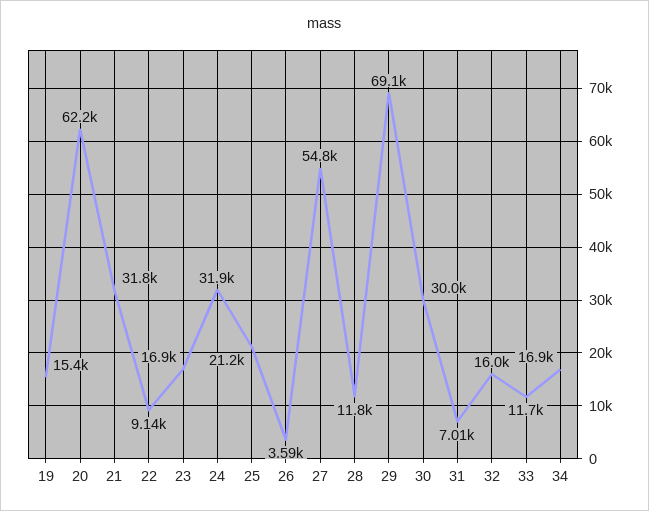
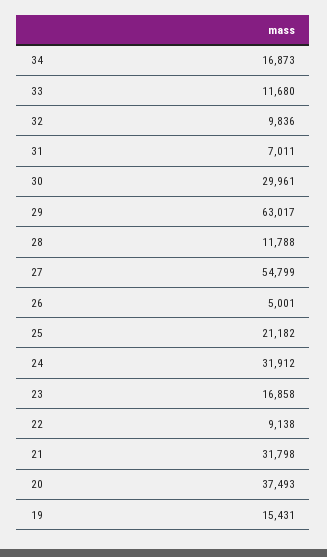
  {
    "19": 15431,
-   "20": 62200,
+   "20": 37493,
    "21": 31798,
    "22": 9138,
    "23": 16858,
    "24": 31912,
    "25": 21182,
-   "26": 3590,
+   "26": 5001,
    "27": 54799,
    "28": 11788,
-   "29": 69100,
+   "29": 63017,
    "30": 29961,
    "31": 7011,
-   "32": 16000,
+   "32": 9836,
    "33": 11680,
    "34": 16873
  }

